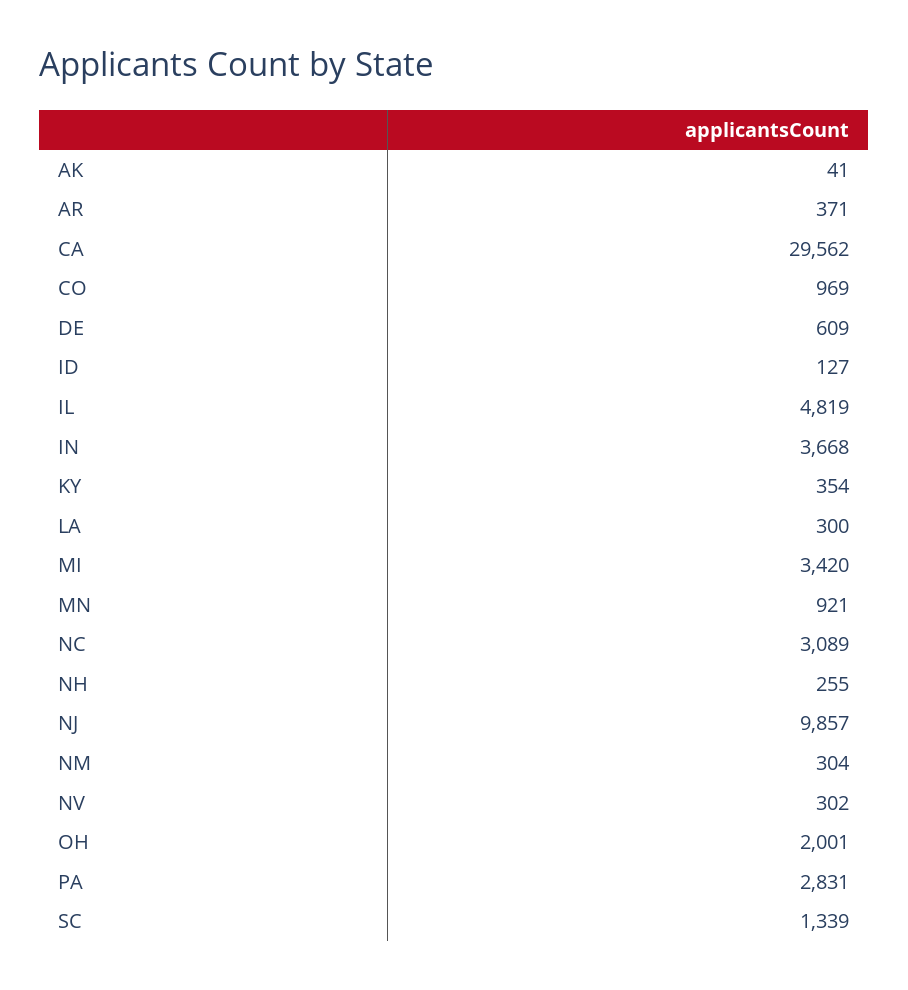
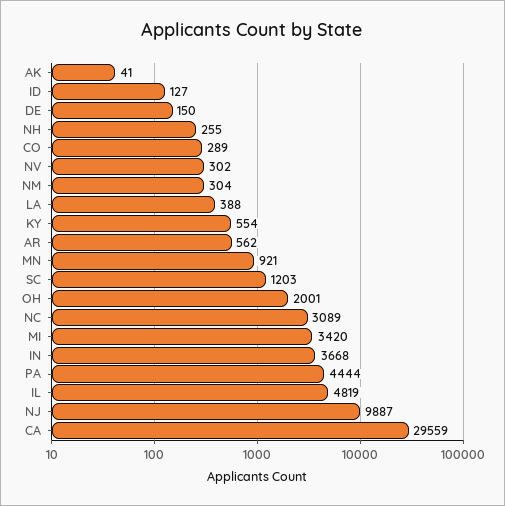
  {
    "AK": 41,
-   "AR": 371,
+   "AR": 562,
-   "CA": 29562,
+   "CA": 29559,
-   "CO": 969,
+   "CO": 289,
-   "DE": 609,
+   "DE": 150,
    "ID": 127,
    "IL": 4819,
    "IN": 3668,
-   "KY": 354,
+   "KY": 554,
-   "LA": 300,
+   "LA": 388,
    "MI": 3420,
    "MN": 921,
    "NC": 3089,
    "NH": 255,
-   "NJ": 9857,
+   "NJ": 9887,
    "NM": 304,
    "NV": 302,
    "OH": 2001,
-   "PA": 2831,
+   "PA": 4444,
-   "SC": 1339
+   "SC": 1203
  }

